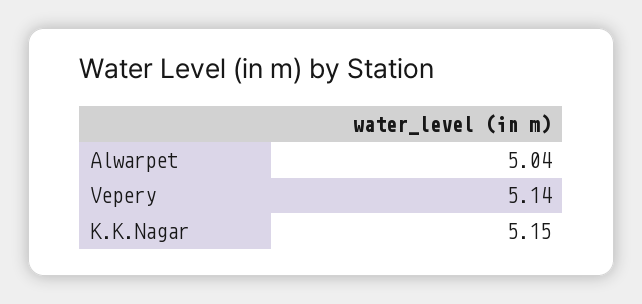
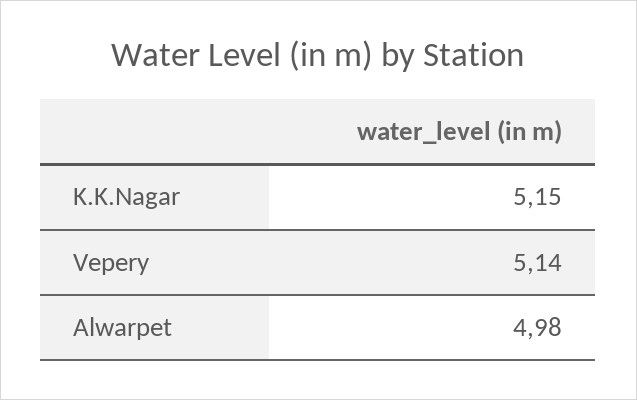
  {
-   "Alwarpet": 5.04,
+   "Alwarpet": 4.98,
    "Vepery": 5.14,
    "K.K.Nagar": 5.15
  }

